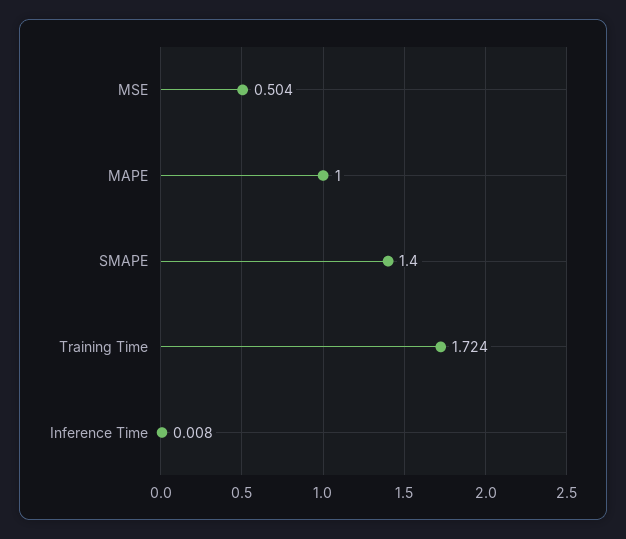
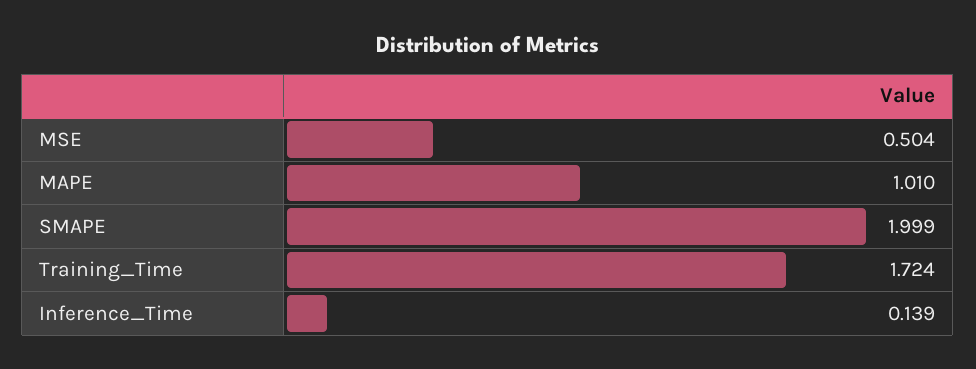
  {
    "MSE": 0.504,
-   "MAPE": 1,
+   "MAPE": 1.01,
-   "SMAPE": 1.4,
+   "SMAPE": 1.999,
    "Training Time": 1.724,
-   "Inference Time": 0.008
+   "Inference Time": 0.139
  }

